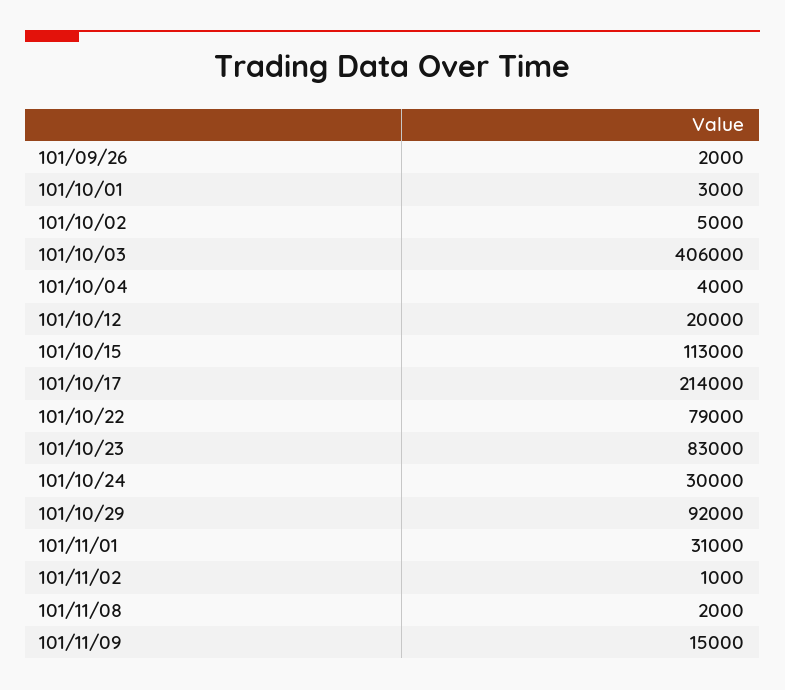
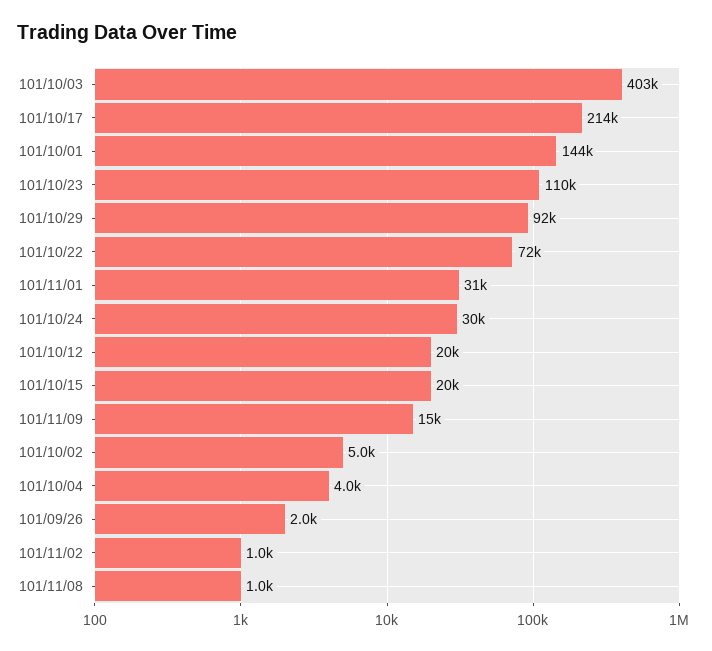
  {
    "101/09/26": 2000,
-   "101/10/01": 3000,
+   "101/10/01": 144000,
    "101/10/02": 5000,
-   "101/10/03": 406000,
+   "101/10/03": 403000,
    "101/10/04": 4000,
    "101/10/12": 20000,
-   "101/10/15": 113000,
+   "101/10/15": 20000,
    "101/10/17": 214000,
-   "101/10/22": 79000,
+   "101/10/22": 72000,
-   "101/10/23": 83000,
+   "101/10/23": 110000,
    "101/10/24": 30000,
    "101/10/29": 92000,
    "101/11/01": 31000,
    "101/11/02": 1000,
-   "101/11/08": 2000,
+   "101/11/08": 1000,
    "101/11/09": 15000
  }

